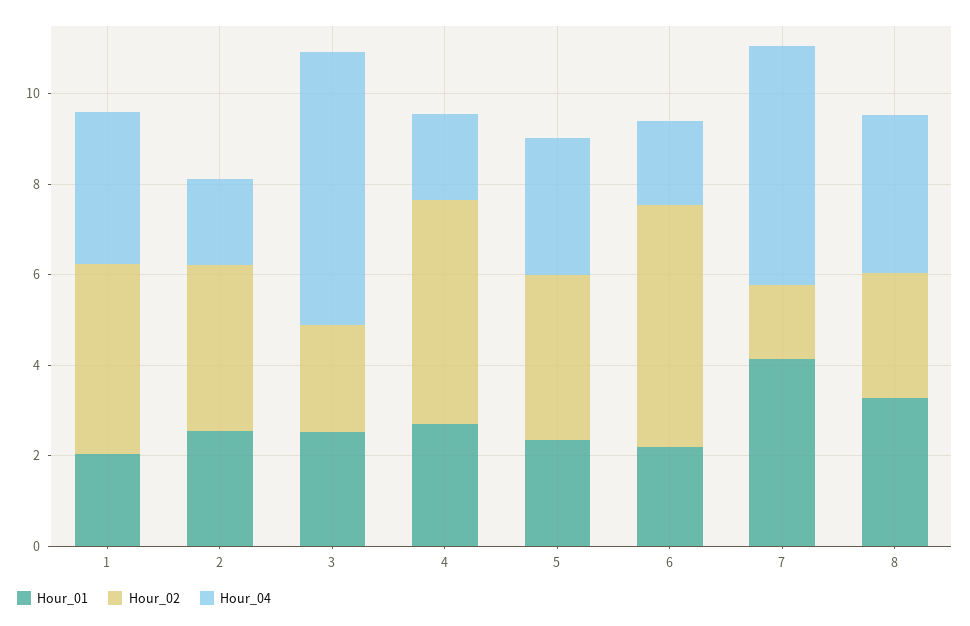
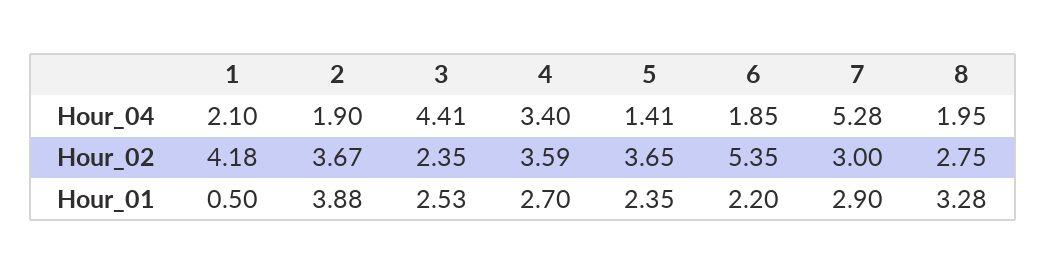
  {
    "Hour_01": {
-     "1": 2,
+     "1": 0.5,
-     "2": 2.5,
+     "2": 3.88,
      "3": 2.53,
      "4": 2.7,
      "5": 2.35,
      "6": 2.2,
-     "7": 4,
+     "7": 2.9,
      "8": 3.28
    },
    "Hour_02": {
      "1": 4.18,
      "2": 3.67,
      "3": 2.35,
-     "4": 5,
+     "4": 3.59,
      "5": 3.65,
      "6": 5.35,
-     "7": 1.5,
+     "7": 3,
      "8": 2.75
    },
    "Hour_04": {
-     "1": 3.5,
+     "1": 2.1,
      "2": 1.9,
-     "3": 6,
+     "3": 4.41,
-     "4": 2,
+     "4": 3.4,
-     "5": 3,
+     "5": 1.41,
      "6": 1.85,
      "7": 5.28,
-     "8": 3.5
+     "8": 1.95
    }
  }

